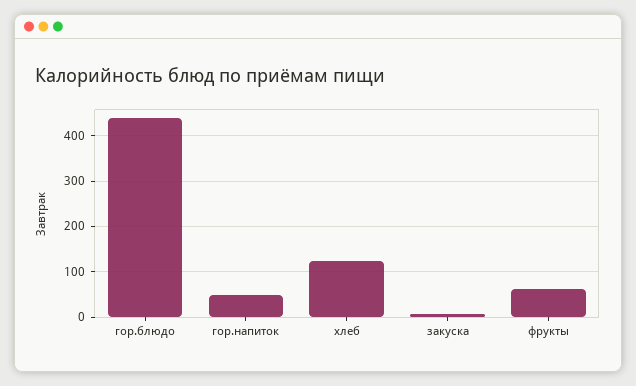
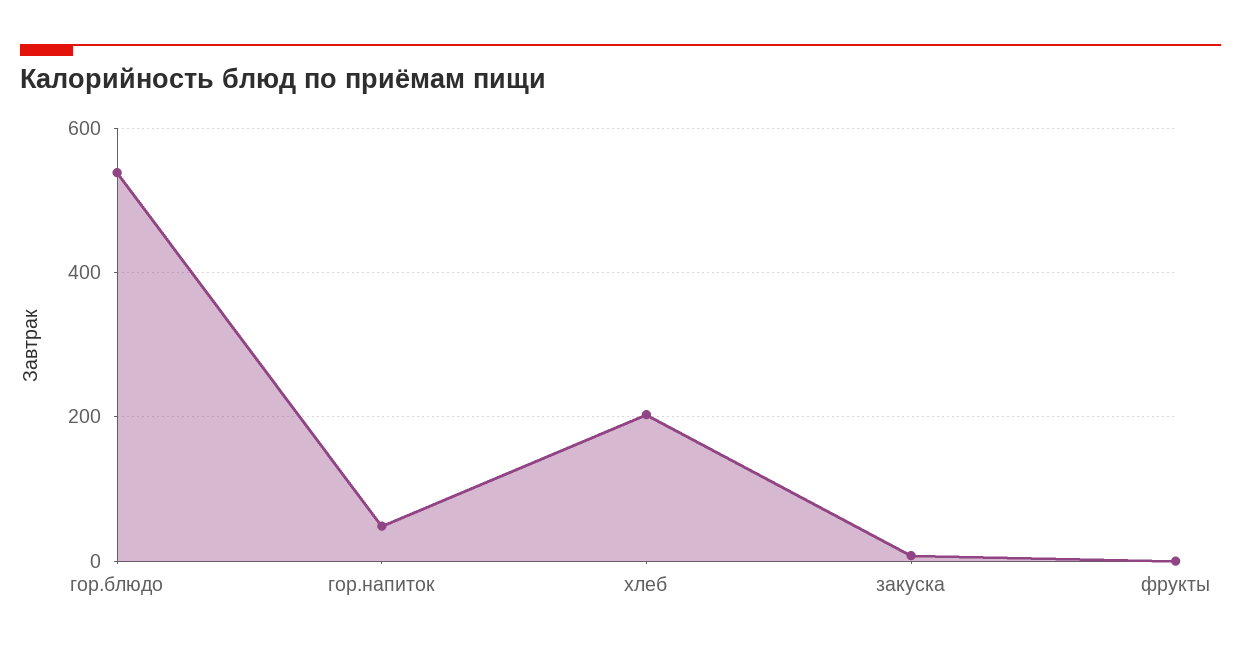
  {
-   "гор.блюдо": 440,
+   "гор.блюдо": 540,
    "гор.напиток": 40,
-   "хлеб": 120,
+   "хлеб": 200,
    "закуска": 0,
-   "фрукты": 60
+   "фрукты": 0
  }

